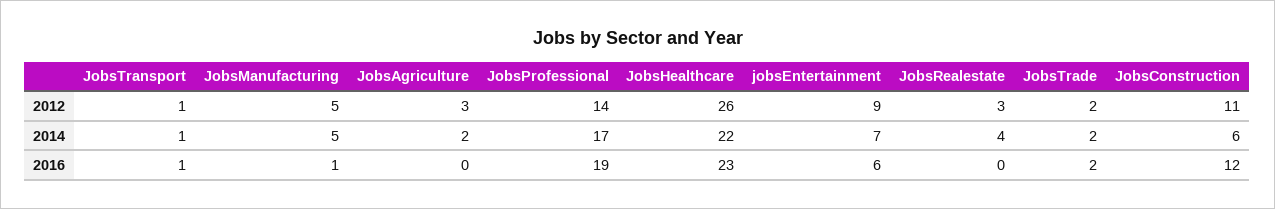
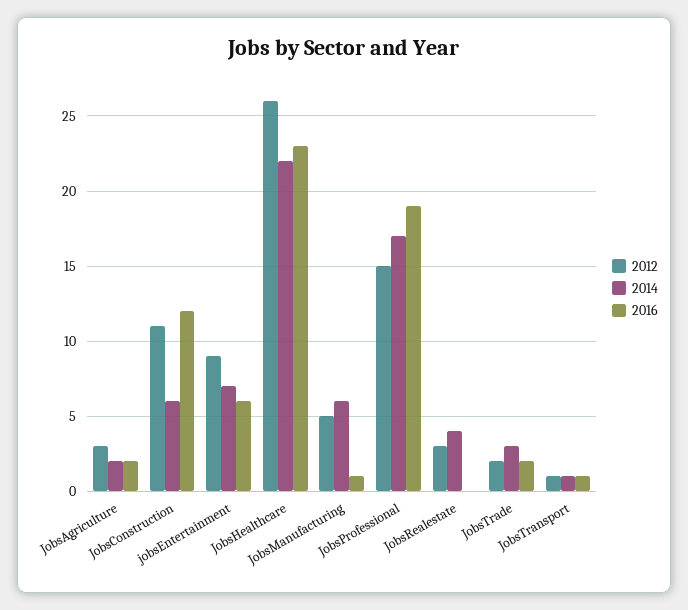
  {
    "2012": {
      "JobsTransport": 1,
      "JobsManufacturing": 5,
      "JobsAgriculture": 3,
-     "JobsProfessional": 14,
+     "JobsProfessional": 15,
      "JobsHealthcare": 26,
      "jobsEntertainment": 9,
      "JobsRealestate": 3,
      "JobsTrade": 2,
      "JobsConstruction": 11
    },
    "2014": {
      "JobsTransport": 1,
-     "JobsManufacturing": 5,
+     "JobsManufacturing": 6,
      "JobsAgriculture": 2,
      "JobsProfessional": 17,
      "JobsHealthcare": 22,
      "jobsEntertainment": 7,
      "JobsRealestate": 4,
-     "JobsTrade": 2,
+     "JobsTrade": 3,
      "JobsConstruction": 6
    },
    "2016": {
      "JobsTransport": 1,
      "JobsManufacturing": 1,
-     "JobsAgriculture": 0,
+     "JobsAgriculture": 2,
      "JobsProfessional": 19,
      "JobsHealthcare": 23,
      "jobsEntertainment": 6,
      "JobsRealestate": 0,
      "JobsTrade": 2,
      "JobsConstruction": 12
    }
  }

